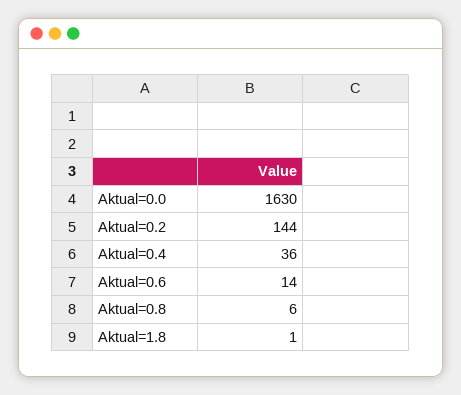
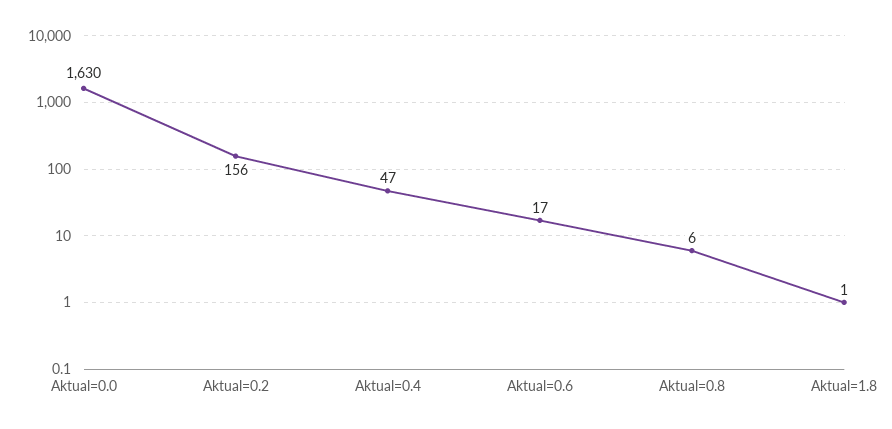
  {
    "Aktual=0.0": 1630,
-   "Aktual=0.2": 144,
+   "Aktual=0.2": 156,
-   "Aktual=0.4": 36,
+   "Aktual=0.4": 47,
-   "Aktual=0.6": 14,
+   "Aktual=0.6": 17,
    "Aktual=0.8": 6,
    "Aktual=1.8": 1
  }

